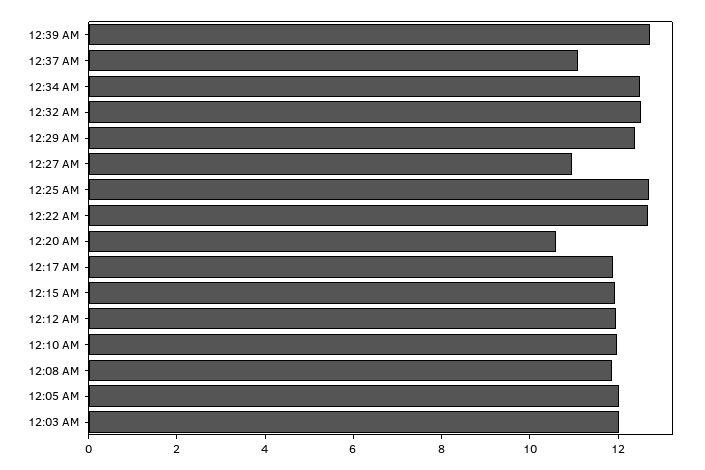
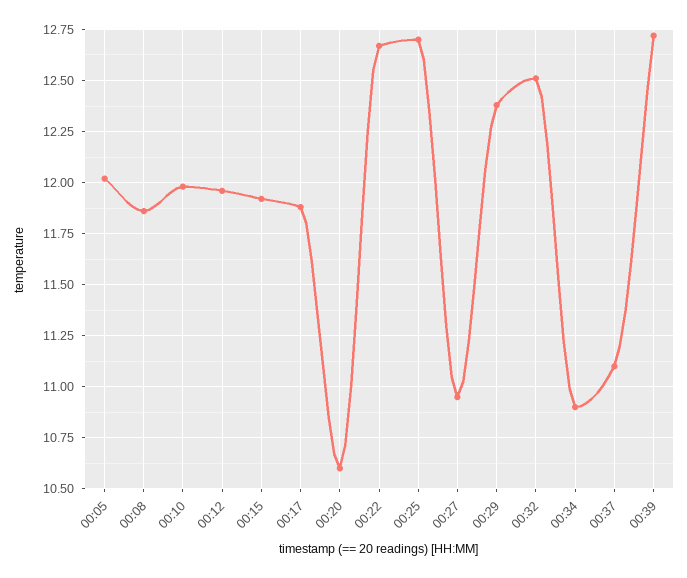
  {
    "12:39 AM": 12.7,
    "12:37 AM": 11.1,
-   "12:34 AM": 12.5,
+   "12:34 AM": 10.9,
    "12:32 AM": 12.5,
    "12:29 AM": 12.4,
    "12:27 AM": 10.95,
    "12:25 AM": 12.7,
    "12:22 AM": 12.65,
    "12:20 AM": 10.6,
    "12:17 AM": 11.9,
    "12:15 AM": 11.9,
    "12:12 AM": 11.95,
    "12:10 AM": 12,
    "12:08 AM": 11.85,
-   "12:05 AM": 12,
+   "12:05 AM": 12
-   "12:03 AM": 12
  }

